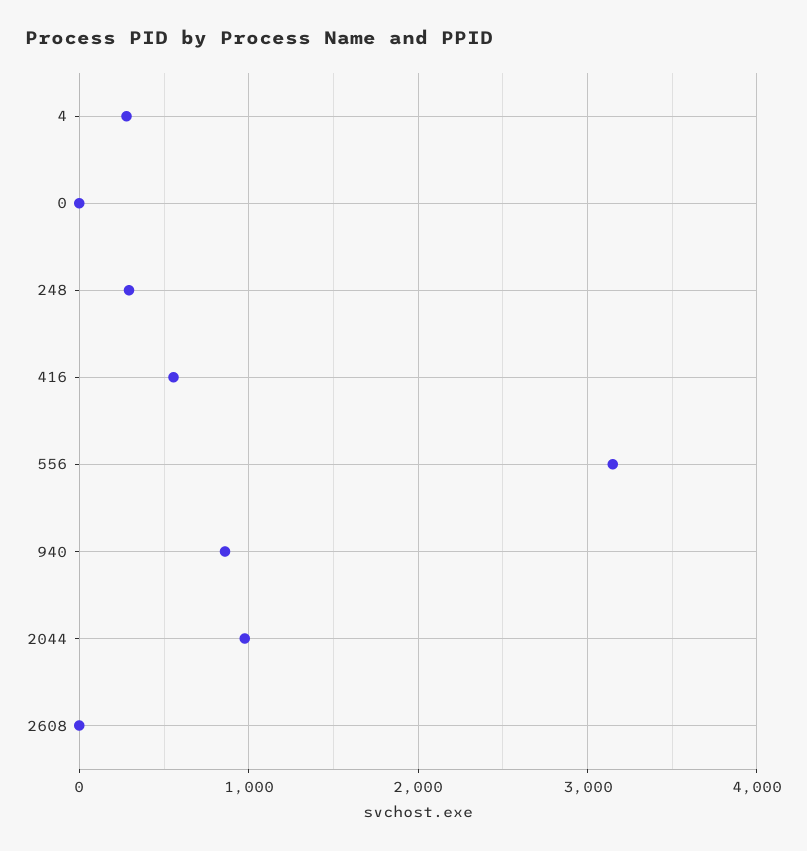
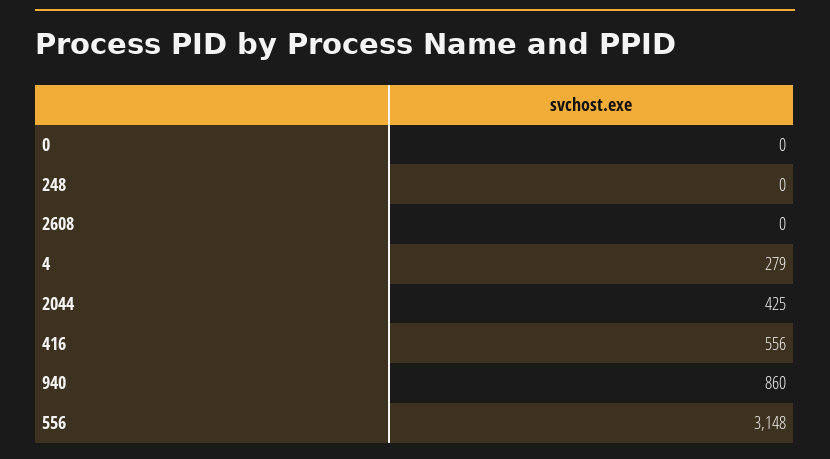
  {
    "4": 279,
    "0": 0,
-   "248": 300,
+   "248": 0,
    "416": 556,
    "556": 3148,
    "940": 860,
-   "2044": 1000,
+   "2044": 425,
    "2608": 0
  }

